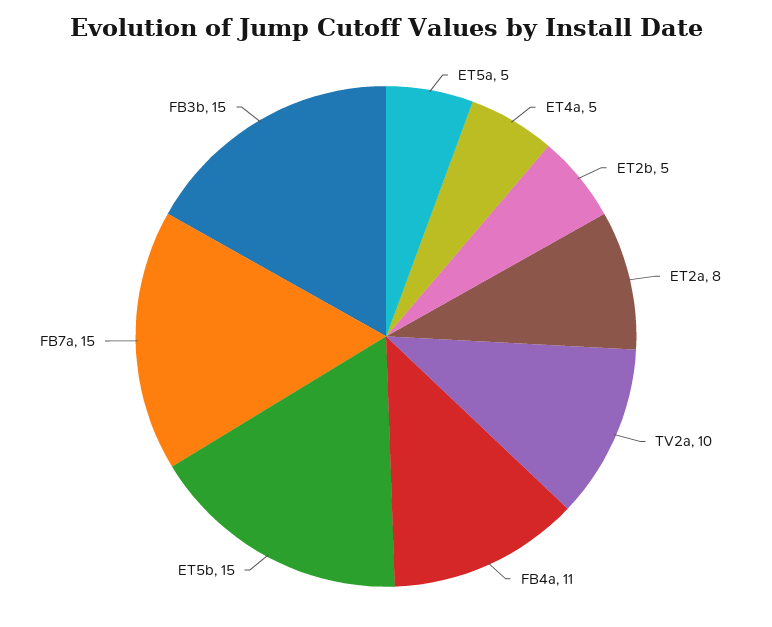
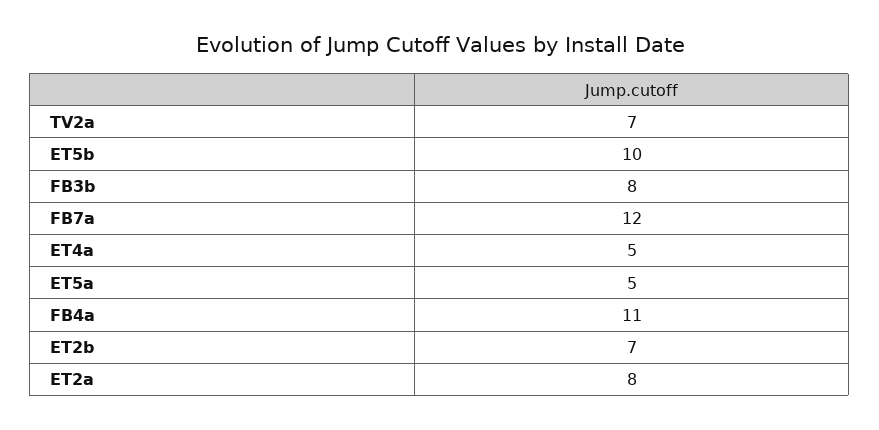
  {
    "ET5a": 5,
    "ET4a": 5,
-   "ET2b": 5,
+   "ET2b": 7,
    "ET2a": 8,
-   "TV2a": 10,
+   "TV2a": 7,
    "FB4a": 11,
-   "ET5b": 15,
+   "ET5b": 10,
-   "FB7a": 15,
+   "FB7a": 12,
-   "FB3b": 15
+   "FB3b": 8
  }

